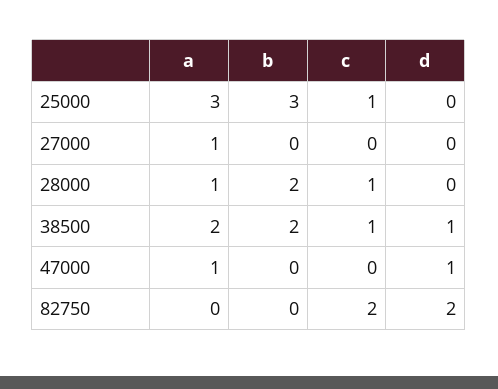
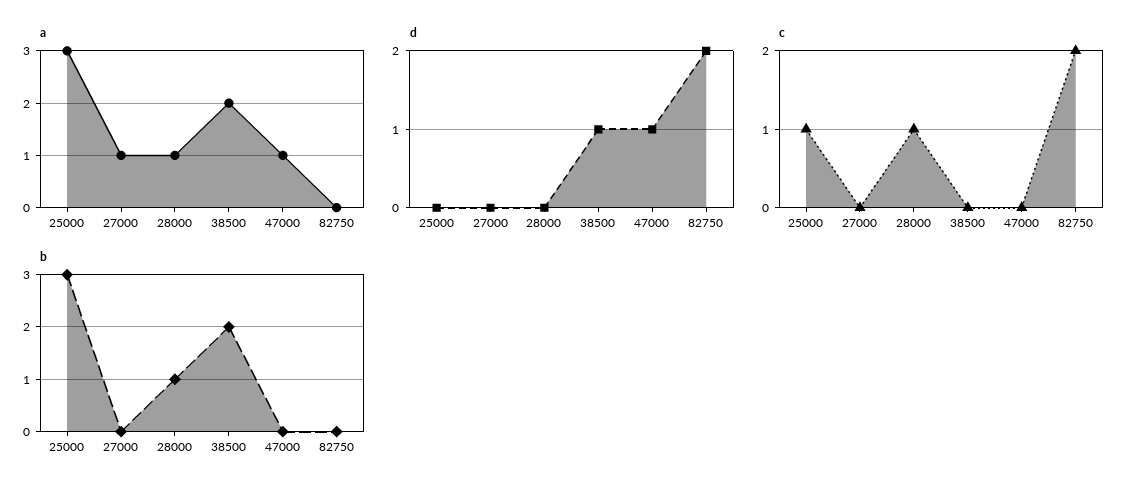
  {
    "a": {
      "25000": 3,
      "27000": 1,
      "28000": 1,
      "38500": 2,
      "47000": 1,
      "82750": 0
    },
    "b": {
      "25000": 3,
      "27000": 0,
-     "28000": 2,
+     "28000": 1,
      "38500": 2,
      "47000": 0,
      "82750": 0
    },
    "c": {
      "25000": 1,
      "27000": 0,
      "28000": 1,
-     "38500": 1,
+     "38500": 0,
      "47000": 0,
      "82750": 2
    },
    "d": {
      "25000": 0,
      "27000": 0,
      "28000": 0,
      "38500": 1,
      "47000": 1,
      "82750": 2
    }
  }

